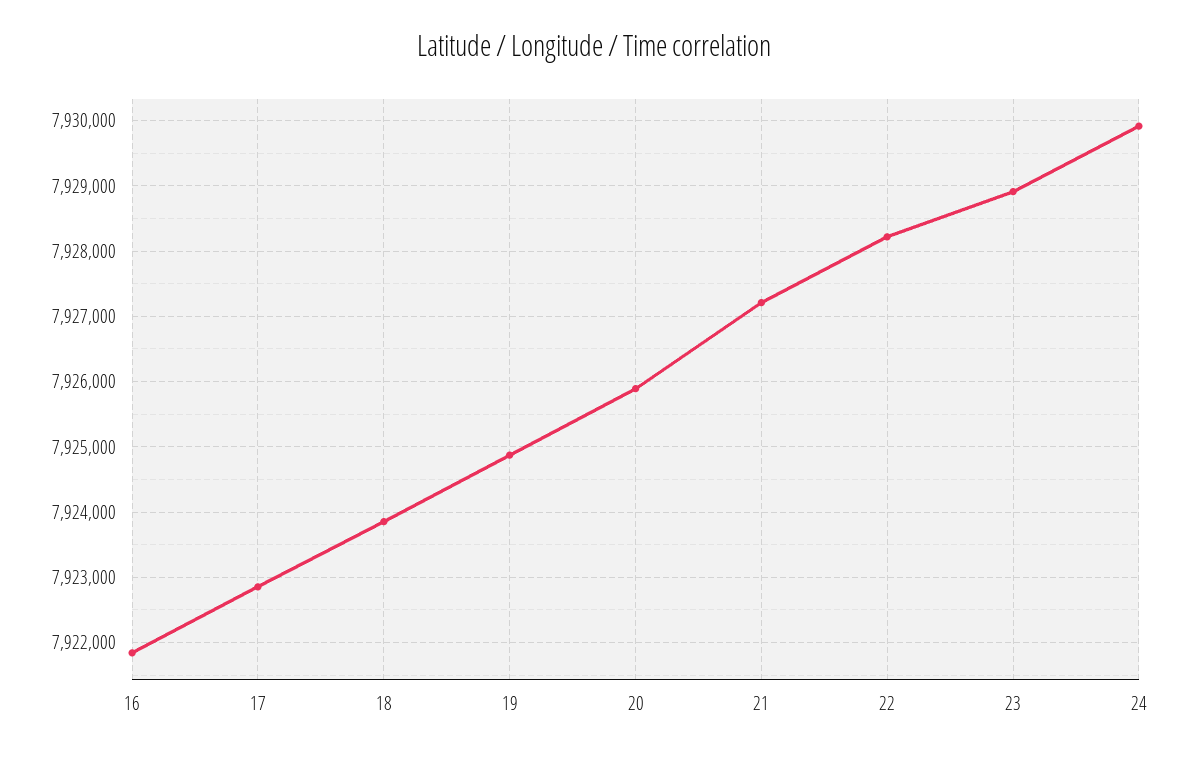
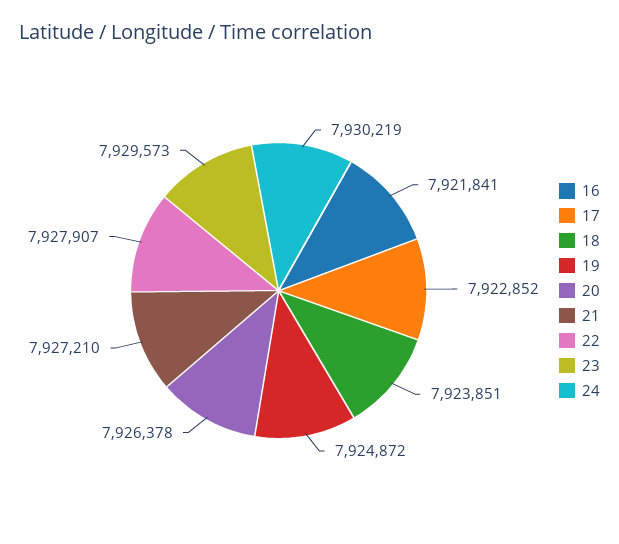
  {
    "16": 7921841,
    "17": 7922852,
    "18": 7923851,
    "19": 7924872,
-   "20": 7925900,
+   "20": 7926378,
    "21": 7927210,
-   "22": 7928200,
+   "22": 7927907,
-   "23": 7928900,
+   "23": 7929573,
-   "24": 7929900
+   "24": 7930219
  }

